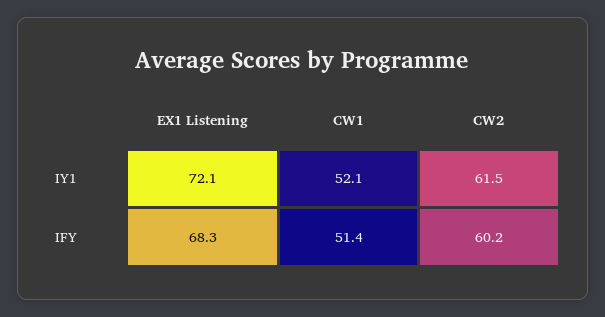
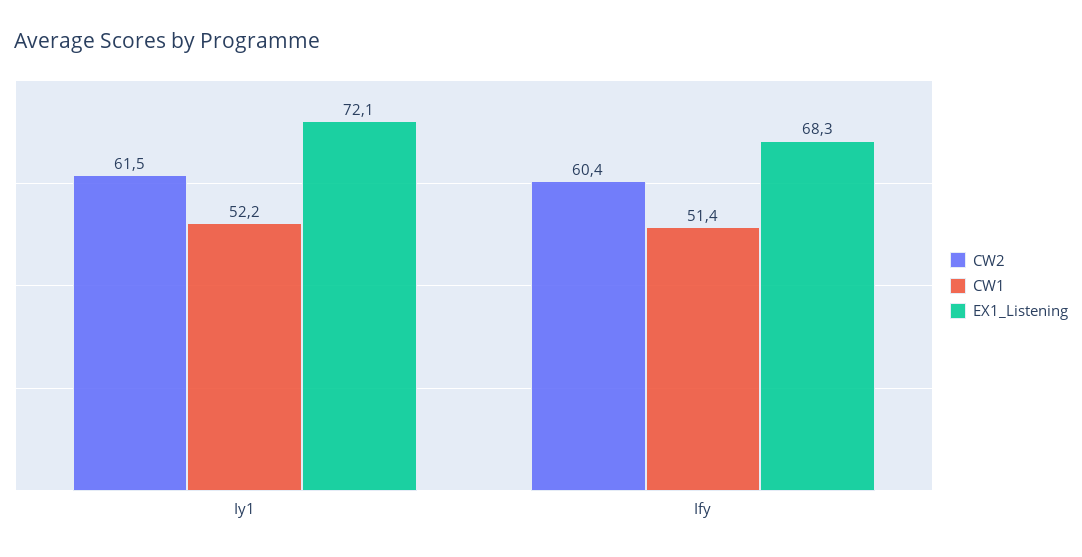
  {
    "EX1 Listening": {
      "IY1": 72.1,
      "IFY": 68.3
    },
    "CW1": {
-     "IY1": 52.1,
+     "IY1": 52.2,
      "IFY": 51.4
    },
    "CW2": {
      "IY1": 61.5,
-     "IFY": 60.2
+     "IFY": 60.4
    }
  }

